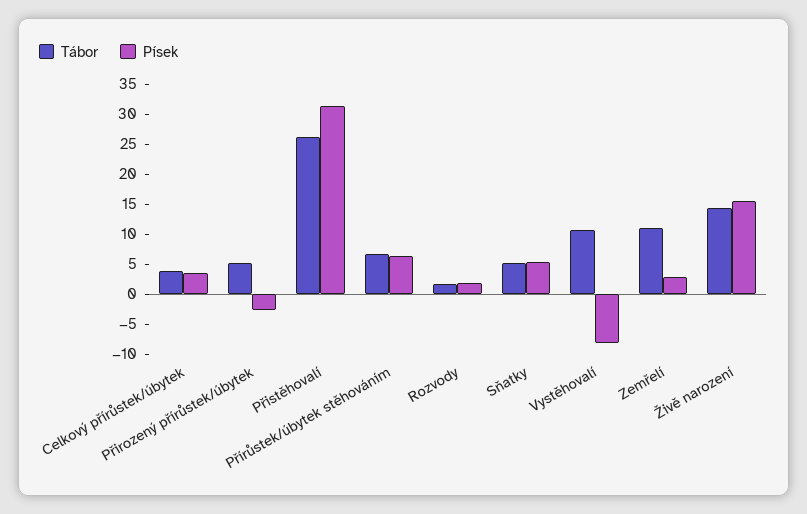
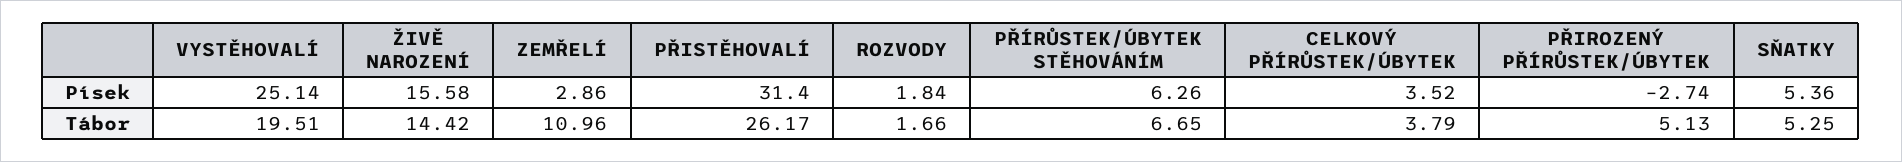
  {
    "Tábor": {
      "Celkový přírůstek/úbytek": 3.79,
      "Přirozený přírůstek/úbytek": 5.13,
      "Přistěhovalí": 26.17,
      "Přírůstek/úbytek stěhováním": 6.65,
      "Rozvody": 1.66,
      "Sňatky": 5.25,
-     "Vystěhovalí": 10,
+     "Vystěhovalí": 19.51,
      "Zemřelí": 10.96,
      "Živě narození": 14.42
    },
    "Písek": {
      "Celkový přírůstek/úbytek": 3.52,
      "Přirozený přírůstek/úbytek": -2.74,
      "Přistěhovalí": 31.4,
      "Přírůstek/úbytek stěhováním": 6.26,
      "Rozvody": 1.84,
      "Sňatky": 5.36,
-     "Vystěhovalí": -7.5,
+     "Vystěhovalí": 25.14,
      "Zemřelí": 2.86,
      "Živě narození": 15.58
    }
  }

